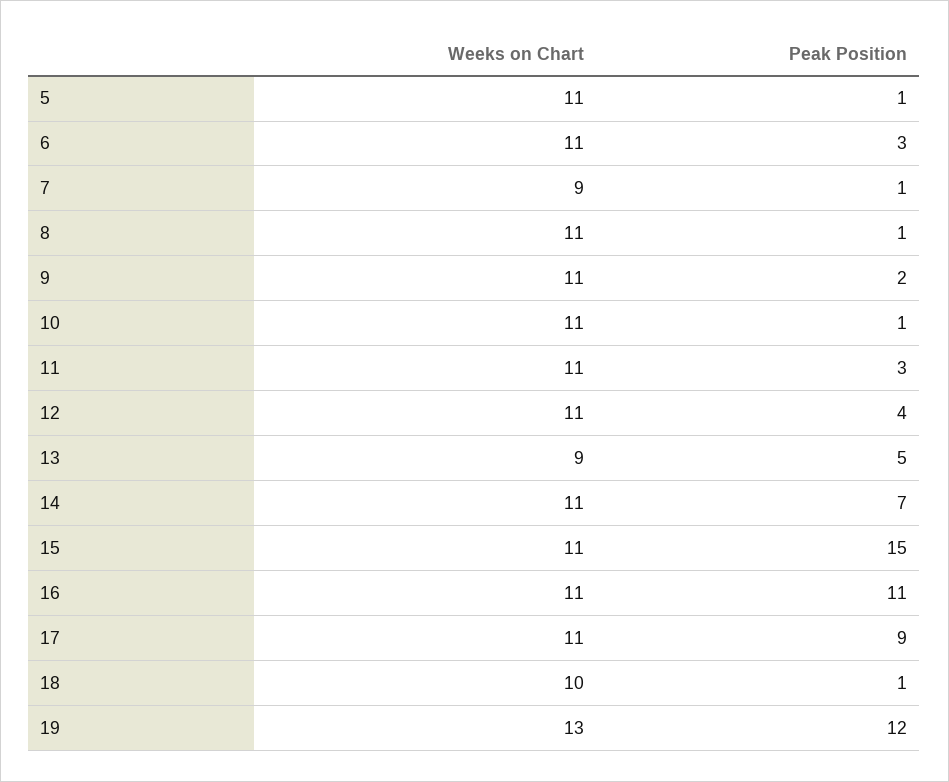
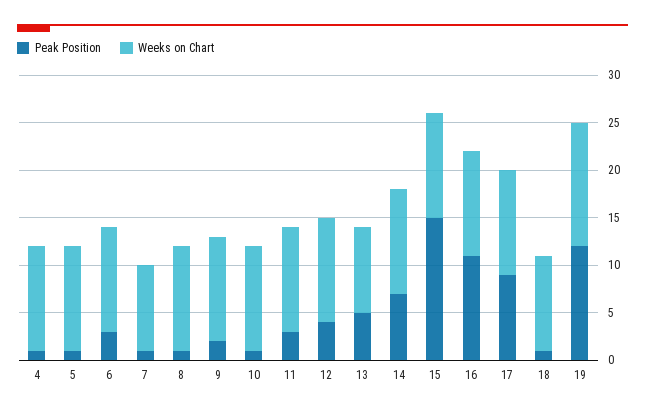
  {
    "Weeks on Chart": {
      "5": 11,
      "6": 11,
      "7": 9,
      "8": 11,
      "9": 11,
      "10": 11,
      "11": 11,
      "12": 11,
      "13": 9,
      "14": 11,
      "15": 11,
      "16": 11,
      "17": 11,
      "18": 10,
-     "19": 13
+     "19": 13,
+     "4": 11
    },
    "Peak Position": {
      "5": 1,
      "6": 3,
      "7": 1,
      "8": 1,
      "9": 2,
      "10": 1,
      "11": 3,
      "12": 4,
      "13": 5,
      "14": 7,
      "15": 15,
      "16": 11,
      "17": 9,
      "18": 1,
-     "19": 12
+     "19": 12,
+     "4": 1
    }
  }

